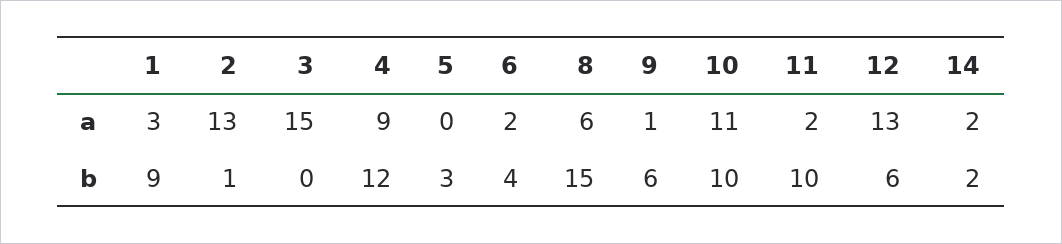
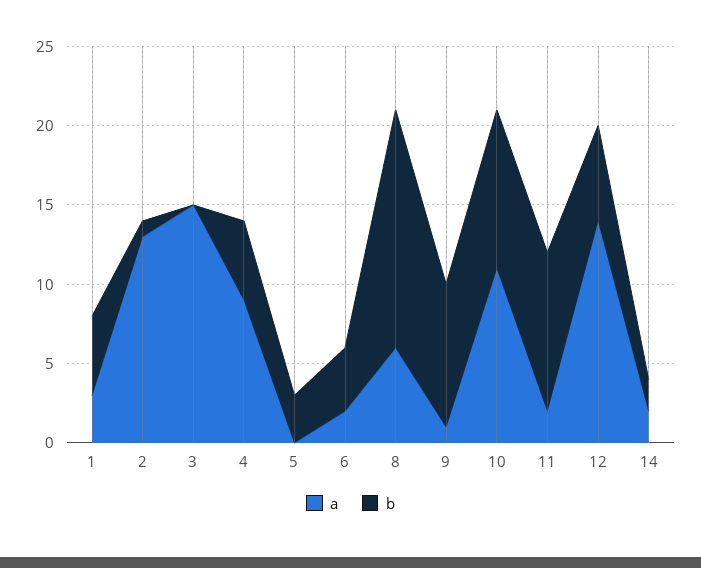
  {
    "a": {
      "1": 3,
      "2": 13,
      "3": 15,
      "4": 9,
      "5": 0,
      "6": 2,
      "8": 6,
      "9": 1,
      "10": 11,
      "11": 2,
-     "12": 13,
+     "12": 14,
      "14": 2
    },
    "b": {
-     "1": 9,
+     "1": 5,
      "2": 1,
      "3": 0,
-     "4": 12,
+     "4": 5,
      "5": 3,
      "6": 4,
      "8": 15,
-     "9": 6,
+     "9": 9,
      "10": 10,
      "11": 10,
      "12": 6,
      "14": 2
    }
  }

